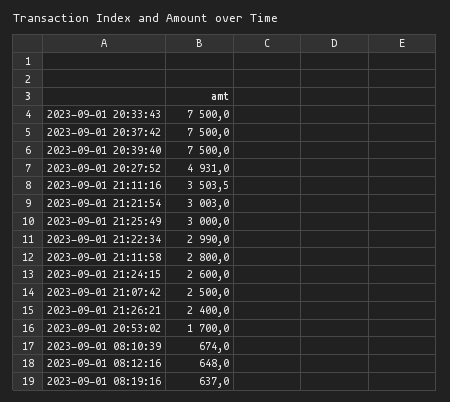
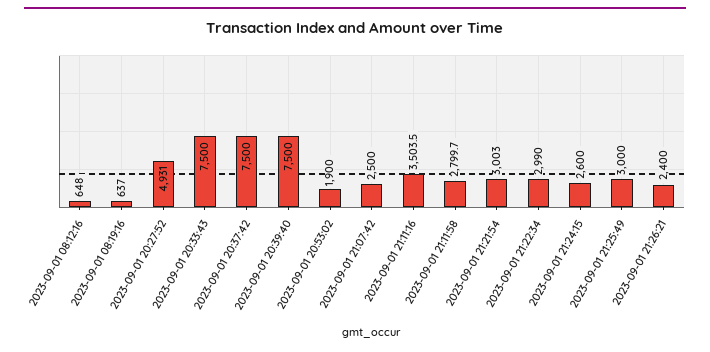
  {
    "2023-09-01 20:33:43": 7500,
    "2023-09-01 20:37:42": 7500,
    "2023-09-01 20:39:40": 7500,
    "2023-09-01 20:27:52": 4931,
    "2023-09-01 21:11:16": 3503.5,
    "2023-09-01 21:21:54": 3003,
    "2023-09-01 21:25:49": 3000,
    "2023-09-01 21:22:34": 2990,
-   "2023-09-01 21:11:58": 2800,
+   "2023-09-01 21:11:58": 2799.7,
    "2023-09-01 21:24:15": 2600,
    "2023-09-01 21:07:42": 2500,
    "2023-09-01 21:26:21": 2400,
-   "2023-09-01 20:53:02": 1700,
+   "2023-09-01 20:53:02": 1900,
-   "2023-09-01 08:10:39": 674,
    "2023-09-01 08:12:16": 648,
    "2023-09-01 08:19:16": 637
  }

